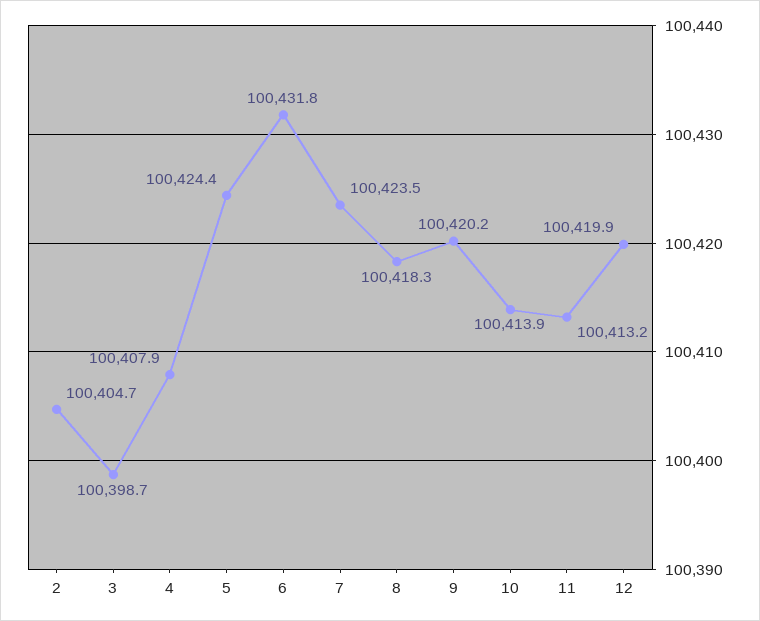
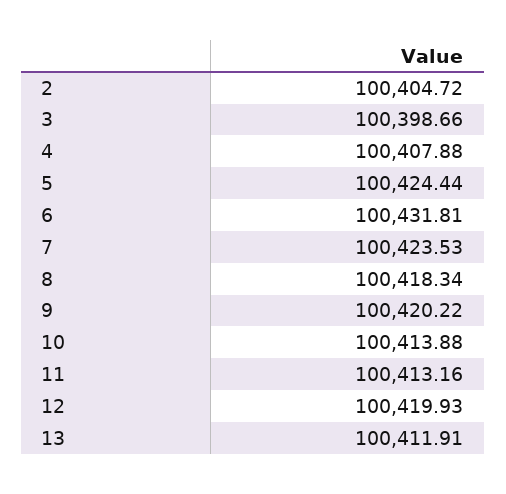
  {
    "2": 100404.72,
    "3": 100398.66,
    "4": 100407.88,
    "5": 100424.44,
    "6": 100431.81,
    "7": 100423.53,
    "8": 100418.34,
    "9": 100420.22,
    "10": 100413.88,
    "11": 100413.16,
-   "12": 100419.93
+   "12": 100419.93,
+   "13": 100411.91
  }

